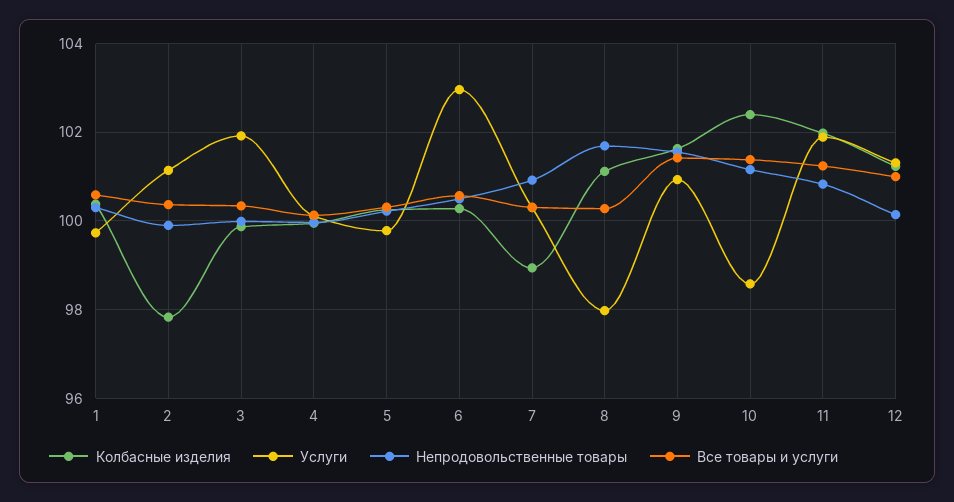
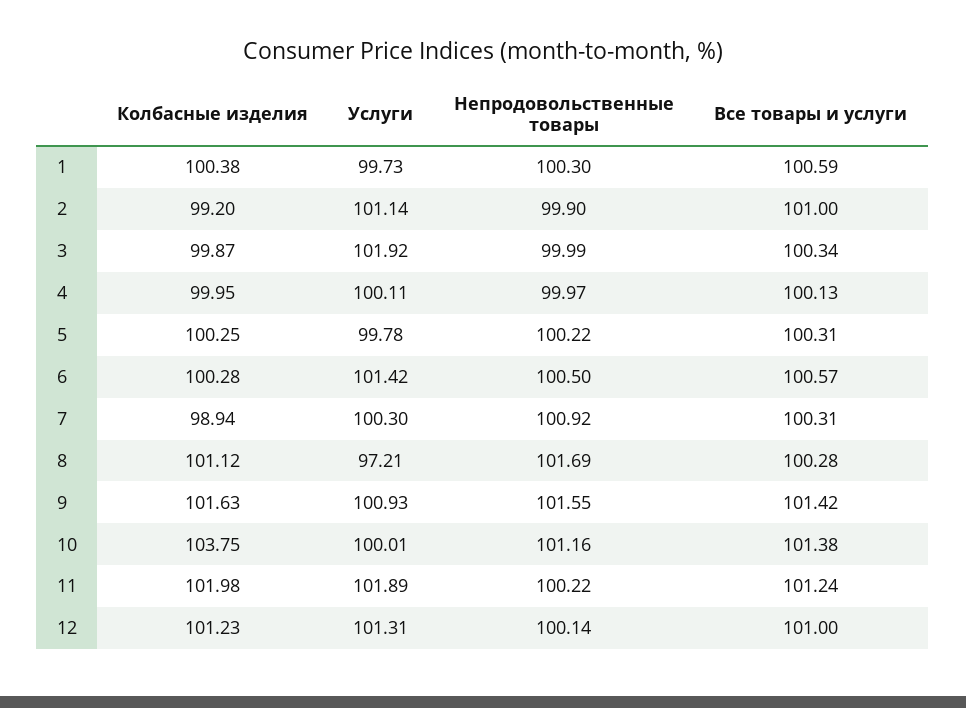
  {
    "Колбасные изделия": {
      "1": 100.38,
-     "2": 97.8,
+     "2": 99.2,
      "3": 99.87,
      "4": 99.95,
      "5": 100.25,
      "6": 100.28,
      "7": 98.94,
      "8": 101.12,
      "9": 101.63,
-     "10": 102.4,
+     "10": 103.75,
      "11": 101.98,
      "12": 101.23
    },
    "Услуги": {
      "1": 99.73,
      "2": 101.14,
      "3": 101.92,
      "4": 100.11,
      "5": 99.78,
-     "6": 103,
+     "6": 101.42,
      "7": 100.3,
-     "8": 98,
+     "8": 97.21,
      "9": 100.93,
-     "10": 98.6,
+     "10": 100.01,
      "11": 101.89,
      "12": 101.31
    },
    "Непродовольственные товары": {
      "1": 100.3,
      "2": 99.9,
      "3": 99.99,
      "4": 99.97,
      "5": 100.22,
      "6": 100.5,
      "7": 100.92,
      "8": 101.69,
      "9": 101.55,
      "10": 101.16,
-     "11": 100.8,
+     "11": 100.22,
      "12": 100.14
    },
    "Все товары и услуги": {
      "1": 100.59,
-     "2": 100.4,
+     "2": 101,
      "3": 100.34,
      "4": 100.13,
      "5": 100.31,
      "6": 100.57,
      "7": 100.31,
      "8": 100.28,
      "9": 101.42,
      "10": 101.38,
      "11": 101.24,
      "12": 101
    }
  }

